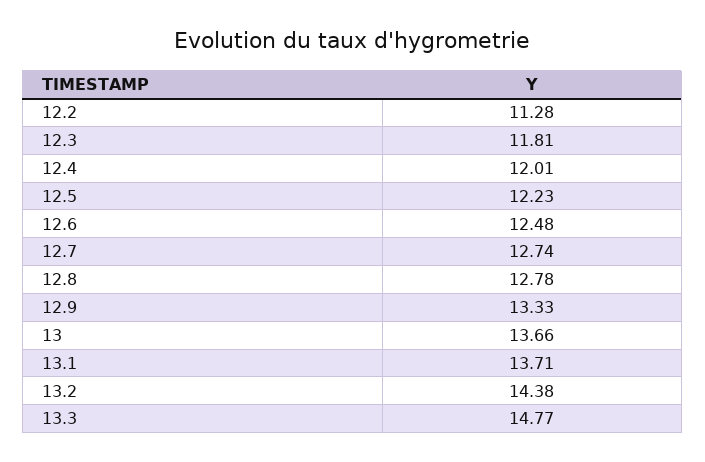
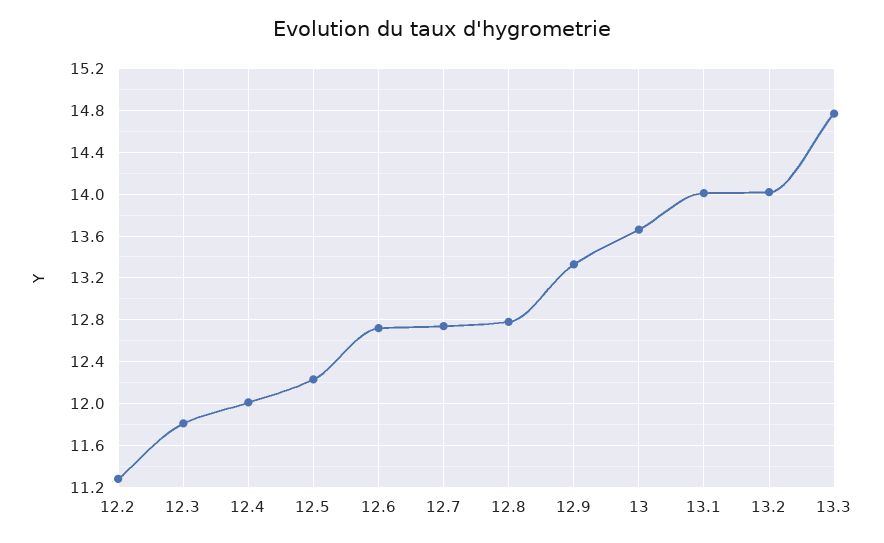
  {
    "12.2": 11.28,
    "12.3": 11.81,
    "12.4": 12.01,
    "12.5": 12.23,
-   "12.6": 12.48,
+   "12.6": 12.7,
    "12.7": 12.74,
    "12.8": 12.78,
    "12.9": 13.33,
    "13": 13.66,
-   "13.1": 13.71,
+   "13.1": 14,
-   "13.2": 14.38,
+   "13.2": 14,
    "13.3": 14.77
  }

